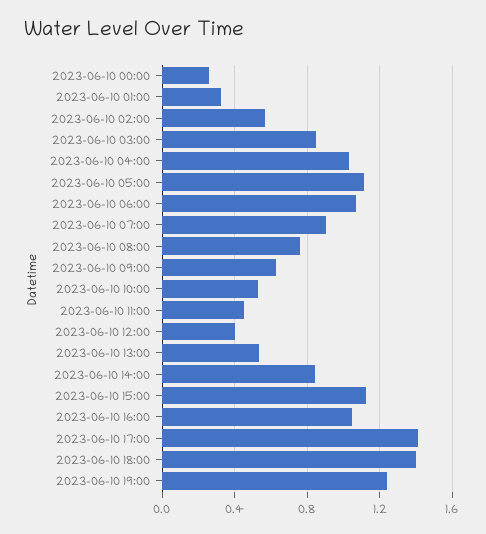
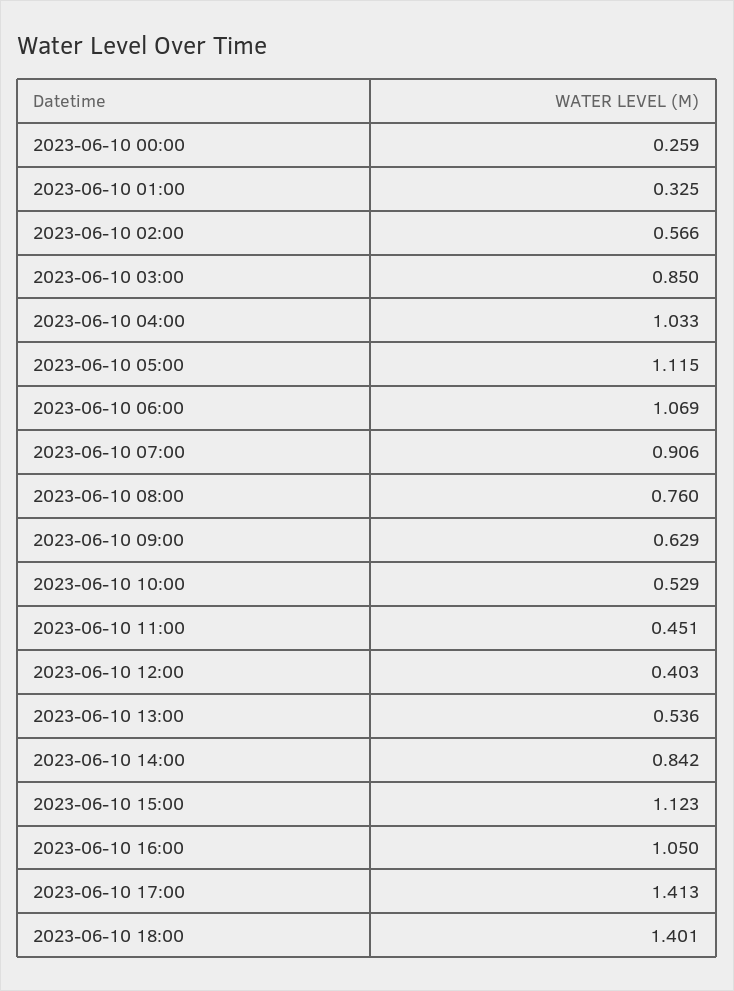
  {
    "2023-06-10 00:00": 0.259,
    "2023-06-10 01:00": 0.325,
    "2023-06-10 02:00": 0.566,
    "2023-06-10 03:00": 0.85,
    "2023-06-10 04:00": 1.033,
    "2023-06-10 05:00": 1.115,
    "2023-06-10 06:00": 1.069,
    "2023-06-10 07:00": 0.906,
    "2023-06-10 08:00": 0.76,
    "2023-06-10 09:00": 0.629,
    "2023-06-10 10:00": 0.529,
    "2023-06-10 11:00": 0.451,
    "2023-06-10 12:00": 0.403,
    "2023-06-10 13:00": 0.536,
    "2023-06-10 14:00": 0.842,
    "2023-06-10 15:00": 1.123,
    "2023-06-10 16:00": 1.05,
    "2023-06-10 17:00": 1.413,
-   "2023-06-10 18:00": 1.401,
+   "2023-06-10 18:00": 1.401
-   "2023-06-10 19:00": 1.25
  }

